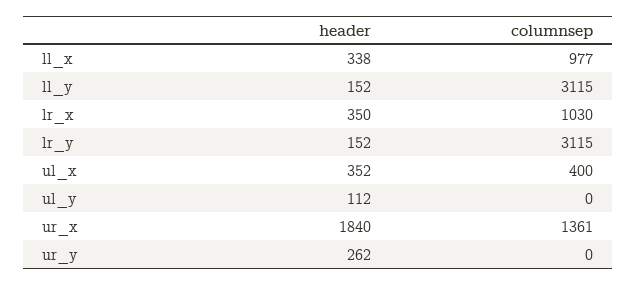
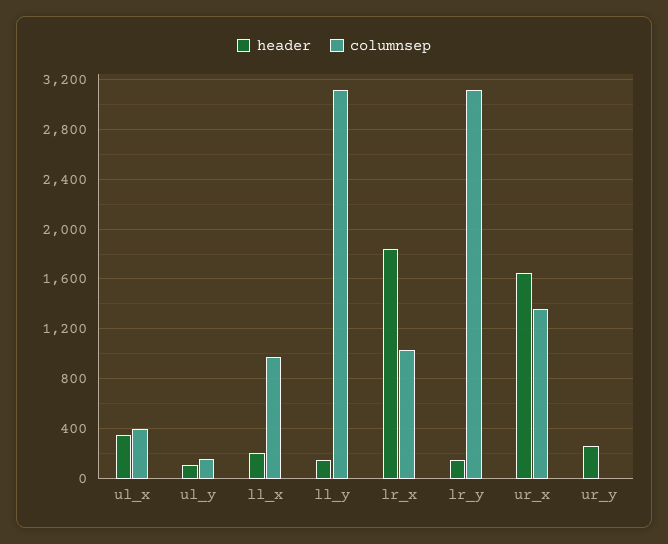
  {
    "header": {
-     "ll_x": 338,
+     "ll_x": 200,
      "ll_y": 152,
-     "lr_x": 350,
+     "lr_x": 1850,
      "lr_y": 152,
      "ul_x": 352,
      "ul_y": 112,
-     "ur_x": 1840,
+     "ur_x": 1650,
      "ur_y": 262
    },
    "columnsep": {
      "ll_x": 977,
      "ll_y": 3115,
      "lr_x": 1030,
      "lr_y": 3115,
      "ul_x": 400,
-     "ul_y": 0,
+     "ul_y": 150,
      "ur_x": 1361,
      "ur_y": 0
    }
  }

